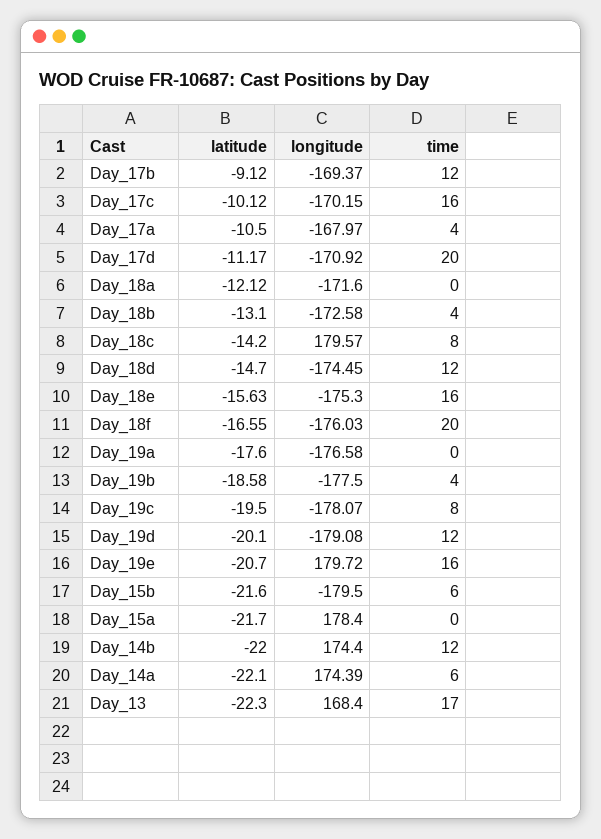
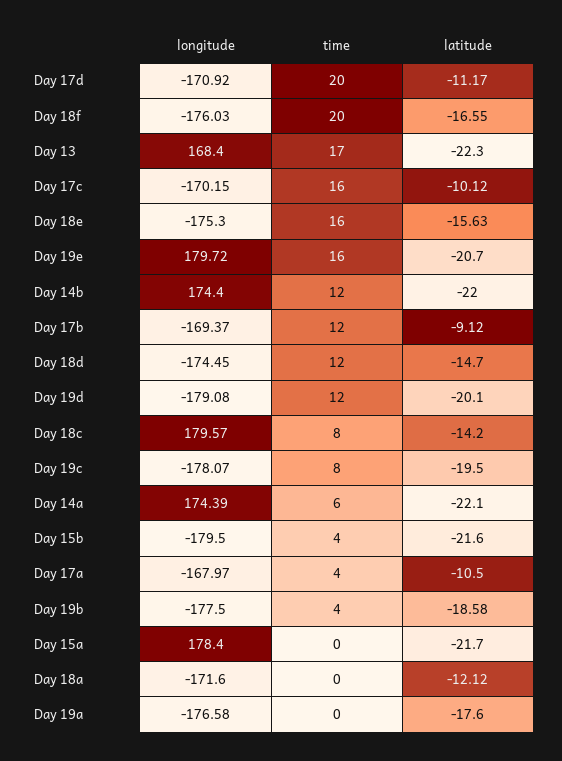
  {
    "latitude": {
      "Day_17b": -9.12,
      "Day_17c": -10.12,
      "Day_17a": -10.5,
      "Day_17d": -11.17,
      "Day_18a": -12.12,
-     "Day_18b": -13.1,
      "Day_18c": -14.2,
      "Day_18d": -14.7,
      "Day_18e": -15.63,
      "Day_18f": -16.55,
      "Day_19a": -17.6,
      "Day_19b": -18.58,
      "Day_19c": -19.5,
      "Day_19d": -20.1,
      "Day_19e": -20.7,
      "Day_15b": -21.6,
      "Day_15a": -21.7,
      "Day_14b": -22,
      "Day_14a": -22.1,
      "Day_13": -22.3
    },
    "longitude": {
      "Day_17b": -169.37,
      "Day_17c": -170.15,
      "Day_17a": -167.97,
      "Day_17d": -170.92,
      "Day_18a": -171.6,
-     "Day_18b": -172.58,
      "Day_18c": 179.57,
      "Day_18d": -174.45,
      "Day_18e": -175.3,
      "Day_18f": -176.03,
      "Day_19a": -176.58,
      "Day_19b": -177.5,
      "Day_19c": -178.07,
      "Day_19d": -179.08,
      "Day_19e": 179.72,
      "Day_15b": -179.5,
      "Day_15a": 178.4,
      "Day_14b": 174.4,
      "Day_14a": 174.39,
      "Day_13": 168.4
    },
    "time": {
      "Day_17b": 12,
      "Day_17c": 16,
      "Day_17a": 4,
      "Day_17d": 20,
      "Day_18a": 0,
-     "Day_18b": 4,
      "Day_18c": 8,
      "Day_18d": 12,
      "Day_18e": 16,
      "Day_18f": 20,
      "Day_19a": 0,
      "Day_19b": 4,
      "Day_19c": 8,
      "Day_19d": 12,
      "Day_19e": 16,
-     "Day_15b": 6,
+     "Day_15b": 4,
      "Day_15a": 0,
      "Day_14b": 12,
      "Day_14a": 6,
      "Day_13": 17
    }
  }

